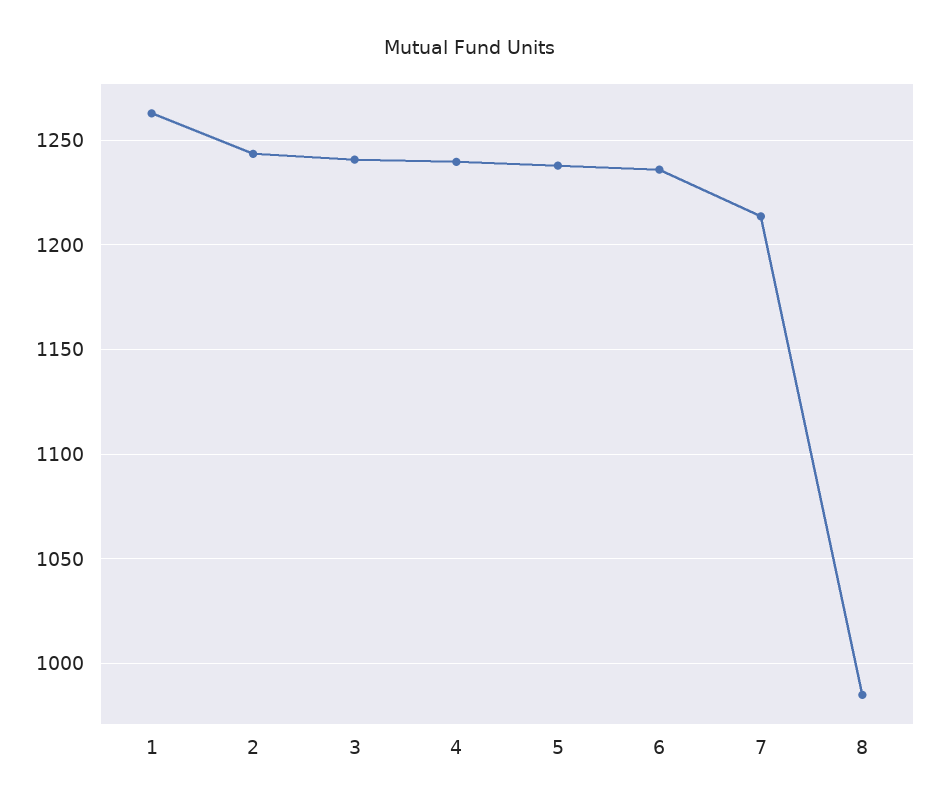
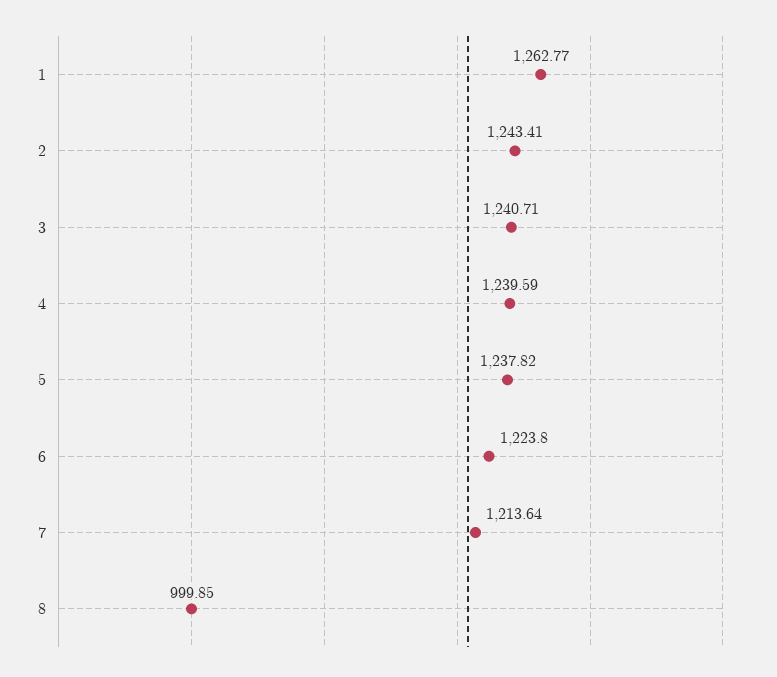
  {
    "1": 1262.77,
    "2": 1243.41,
    "3": 1240.71,
    "4": 1239.59,
    "5": 1237.82,
-   "6": 1235,
+   "6": 1223.8,
    "7": 1213.64,
-   "8": 985
+   "8": 999.85
  }

